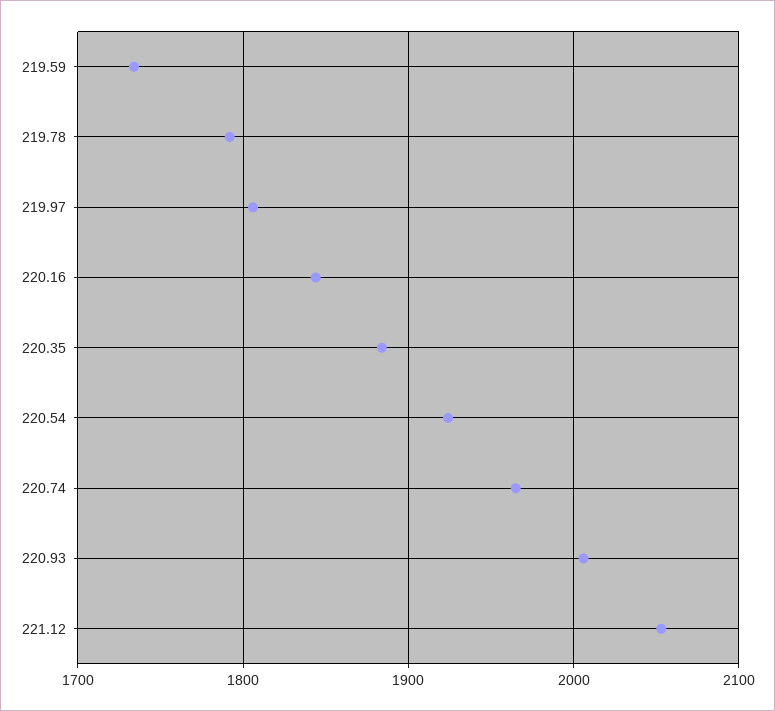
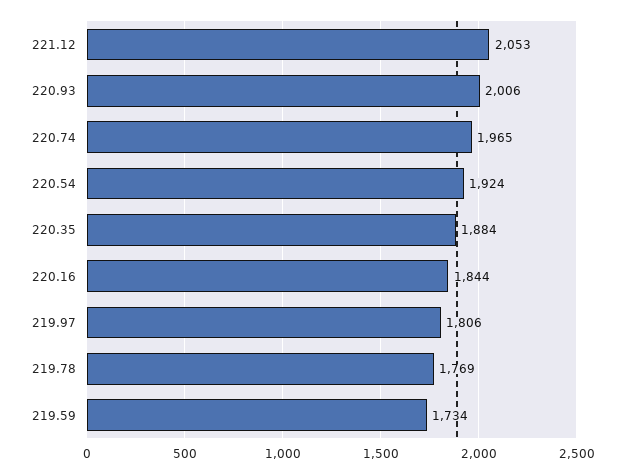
  {
    "219.59": 1734,
-   "219.78": 1790,
+   "219.78": 1769,
    "219.97": 1806,
    "220.16": 1844,
    "220.35": 1884,
    "220.54": 1924,
    "220.74": 1965,
    "220.93": 2006,
    "221.12": 2053
  }

